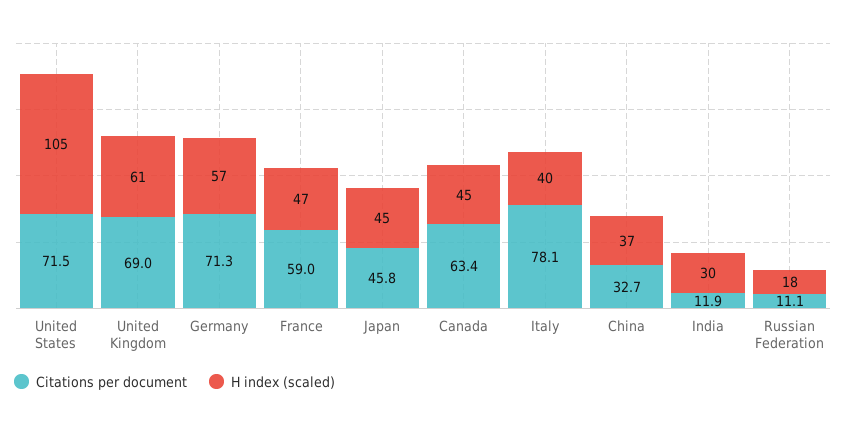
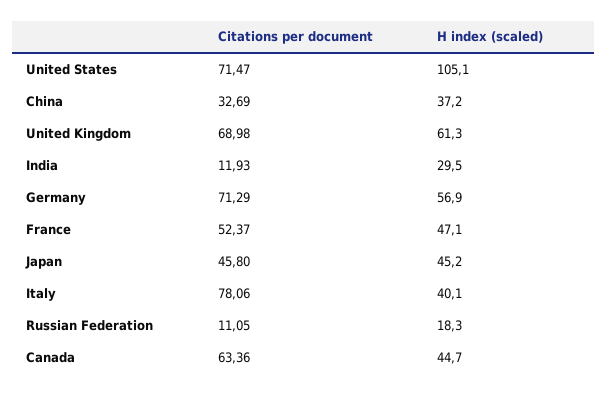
  {
    "Citations per document": {
      "United States": 71.47,
      "United Kingdom": 68.98,
      "Germany": 71.29,
-     "France": 59,
+     "France": 52.37,
      "Japan": 45.8,
      "Canada": 63.36,
      "Italy": 78.06,
      "China": 32.69,
      "India": 11.93,
      "Russian Federation": 11.05
    },
    "H index (scaled)": {
      "United States": 105.1,
      "United Kingdom": 61.3,
      "Germany": 56.9,
      "France": 47.1,
      "Japan": 45.2,
      "Canada": 44.7,
      "Italy": 40.1,
      "China": 37.2,
      "India": 29.5,
      "Russian Federation": 18.3
    }
  }

